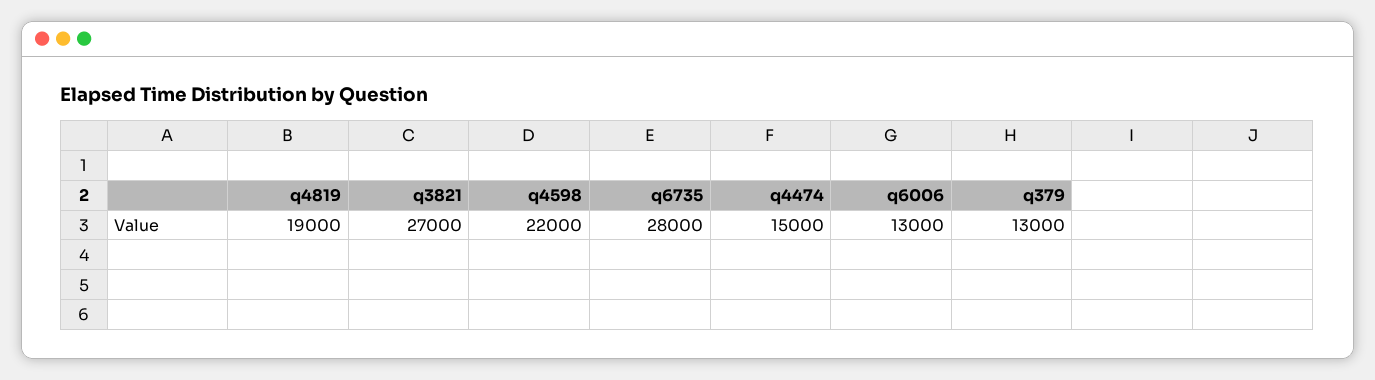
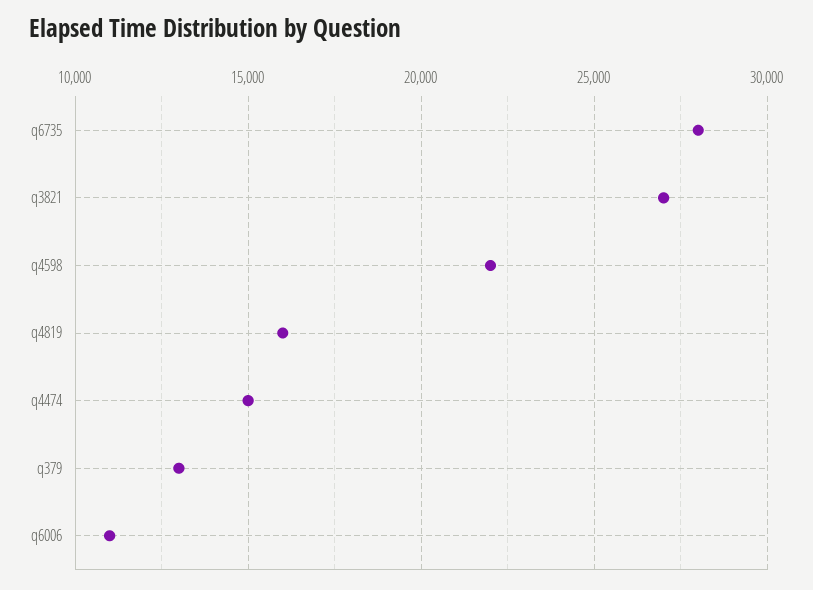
  {
-   "q4819": 19000,
+   "q4819": 16000,
    "q3821": 27000,
    "q4598": 22000,
    "q6735": 28000,
    "q4474": 15000,
-   "q6006": 13000,
+   "q6006": 11000,
    "q379": 13000
  }

